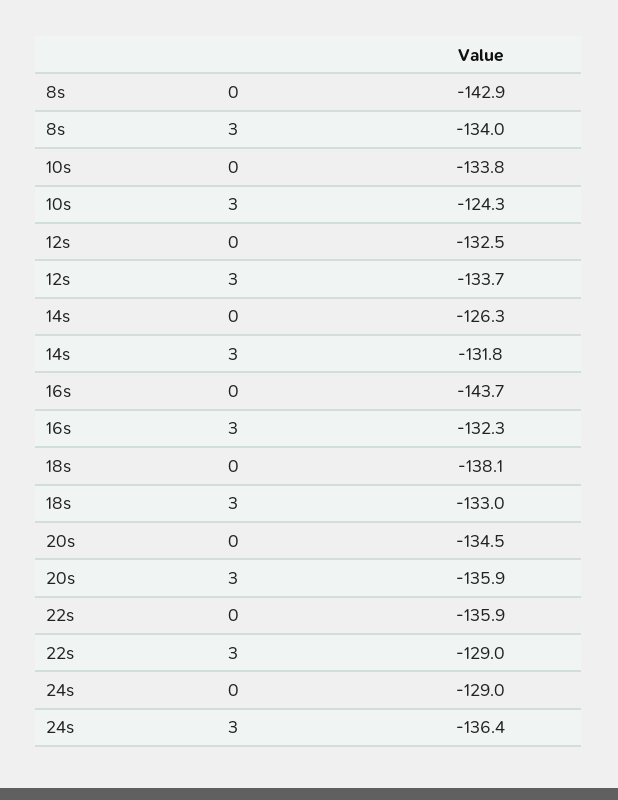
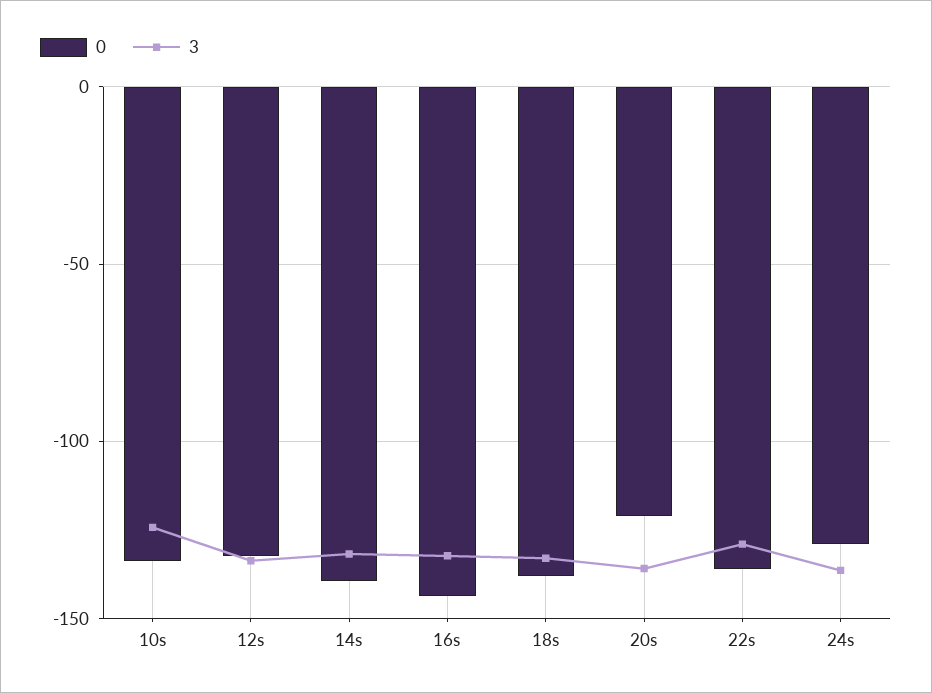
  {
    "0": {
-     "8s": -142.9,
      "10s": -133.8,
      "12s": -132.5,
-     "14s": -126.3,
+     "14s": -140,
      "16s": -143.7,
      "18s": -138.1,
-     "20s": -134.5,
+     "20s": -120,
      "22s": -135.9,
      "24s": -129
    },
    "3": {
-     "8s": -134,
      "10s": -124.3,
      "12s": -133.7,
      "14s": -131.8,
      "16s": -132.3,
      "18s": -133,
      "20s": -135.9,
      "22s": -129,
      "24s": -136.4
    }
  }

